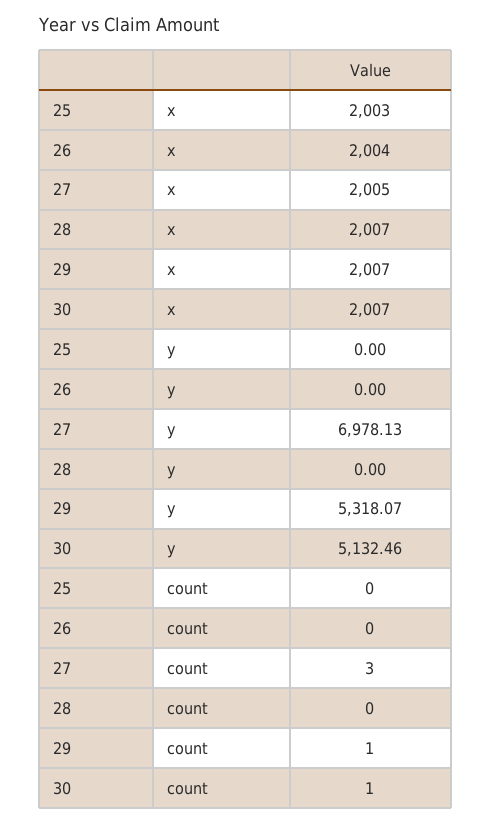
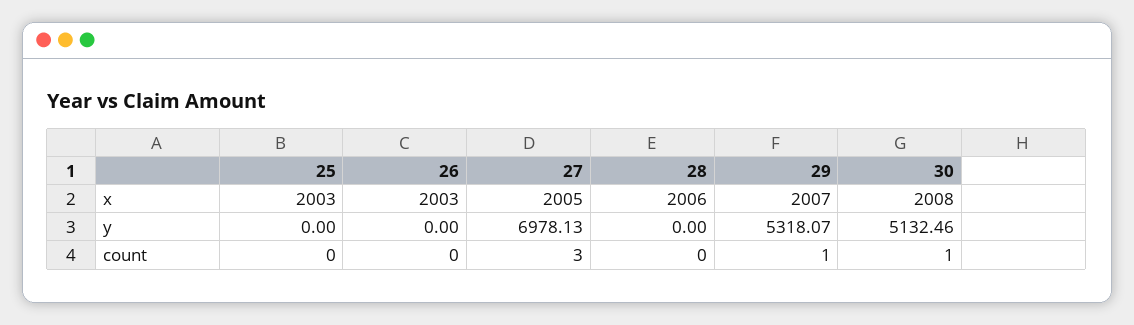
  {
    "25": {
      "x": 2003,
      "y": 0,
      "count": 0
    },
    "26": {
-     "x": 2004,
+     "x": 2003,
      "y": 0,
      "count": 0
    },
    "27": {
      "x": 2005,
      "y": 6978.13,
      "count": 3
    },
    "28": {
-     "x": 2007,
+     "x": 2006,
      "y": 0,
      "count": 0
    },
    "29": {
      "x": 2007,
      "y": 5318.07,
      "count": 1
    },
    "30": {
-     "x": 2007,
+     "x": 2008,
      "y": 5132.46,
      "count": 1
    }
  }

